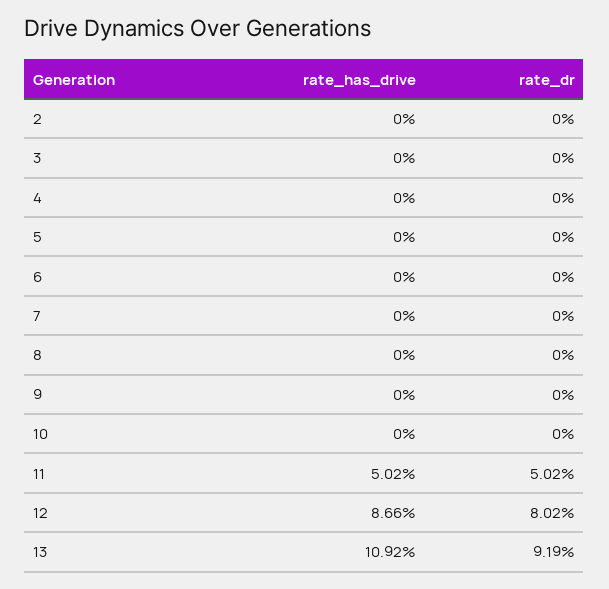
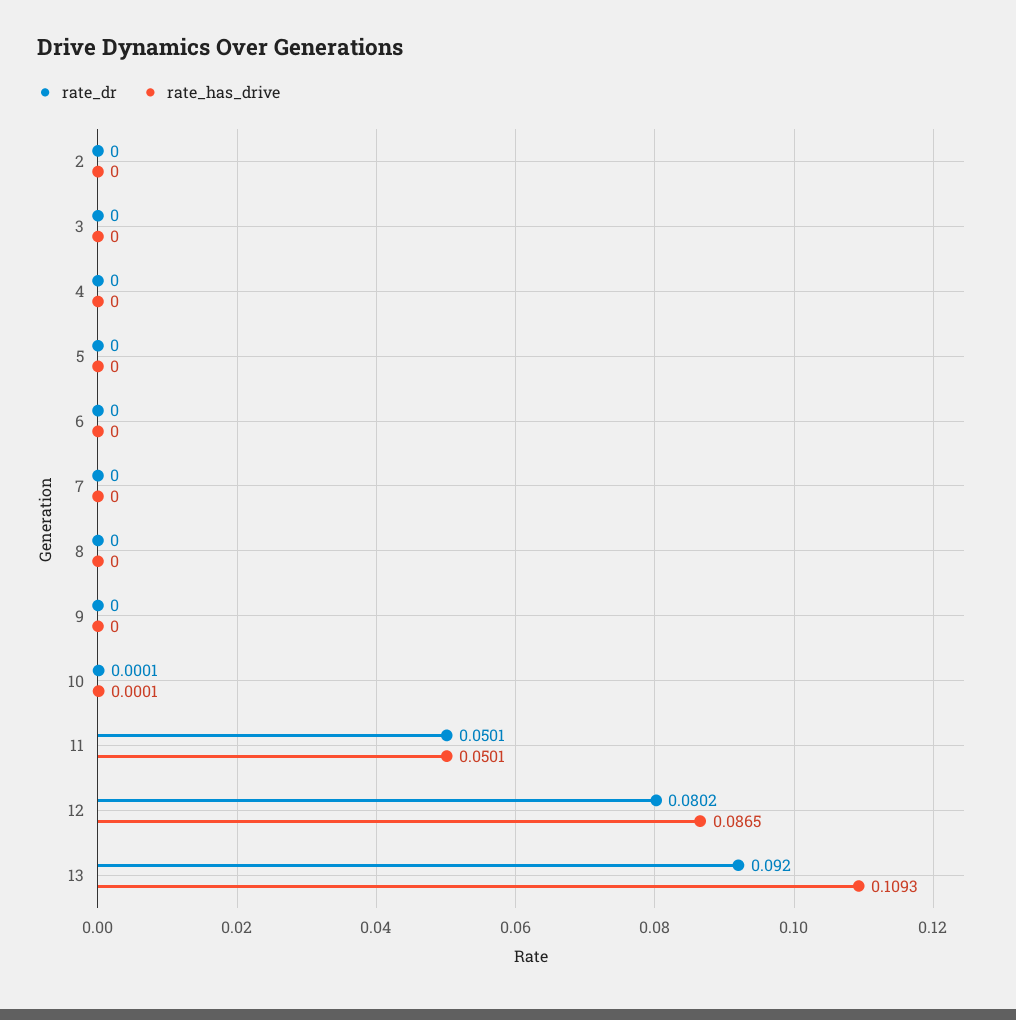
  {
    "rate_has_drive": {
      "2": 0,
      "3": 0,
      "4": 0,
      "5": 0,
      "6": 0,
      "7": 0,
      "8": 0,
      "9": 0,
-     "10": 0,
+     "10": 0.0001,
-     "11": 0.0502,
+     "11": 0.0501,
-     "12": 0.0866,
+     "12": 0.0865,
-     "13": 0.1092
+     "13": 0.1093
    },
    "rate_dr": {
      "2": 0,
      "3": 0,
      "4": 0,
      "5": 0,
      "6": 0,
      "7": 0,
      "8": 0,
      "9": 0,
-     "10": 0,
+     "10": 0.0001,
-     "11": 0.0502,
+     "11": 0.0501,
      "12": 0.0802,
-     "13": 0.0919
+     "13": 0.092
    }
  }

